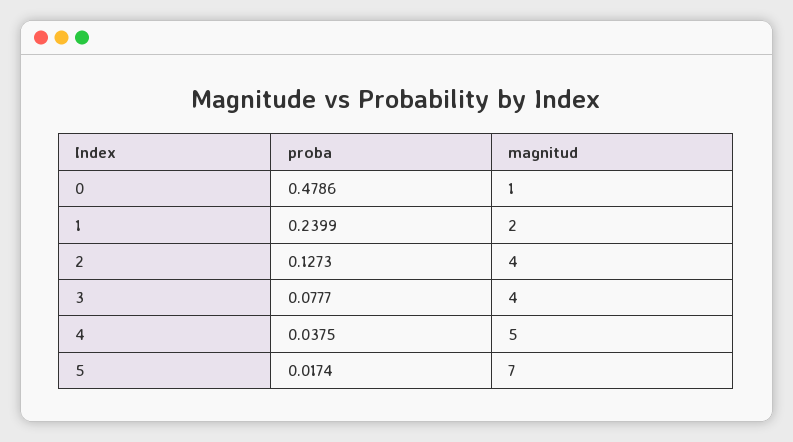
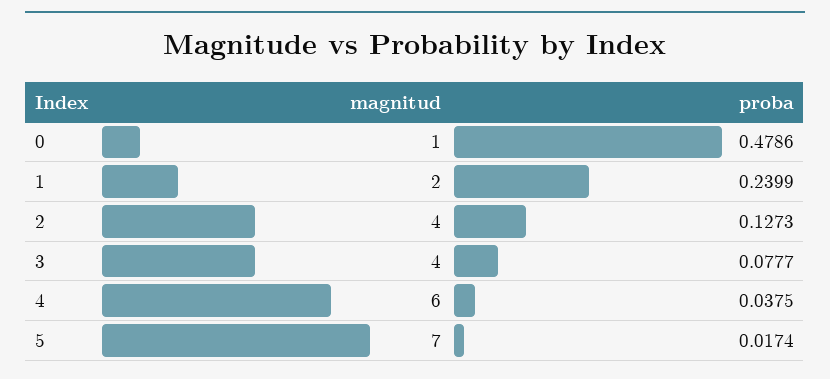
  {
    "proba": {
      "0": 0.4786,
      "1": 0.2399,
      "2": 0.1273,
      "3": 0.0777,
      "4": 0.0375,
      "5": 0.0174
    },
    "magnitud": {
      "0": 1,
      "1": 2,
      "2": 4,
      "3": 4,
-     "4": 5,
+     "4": 6,
      "5": 7
    }
  }

